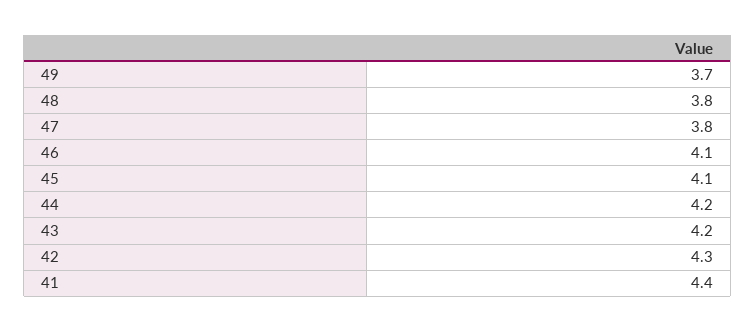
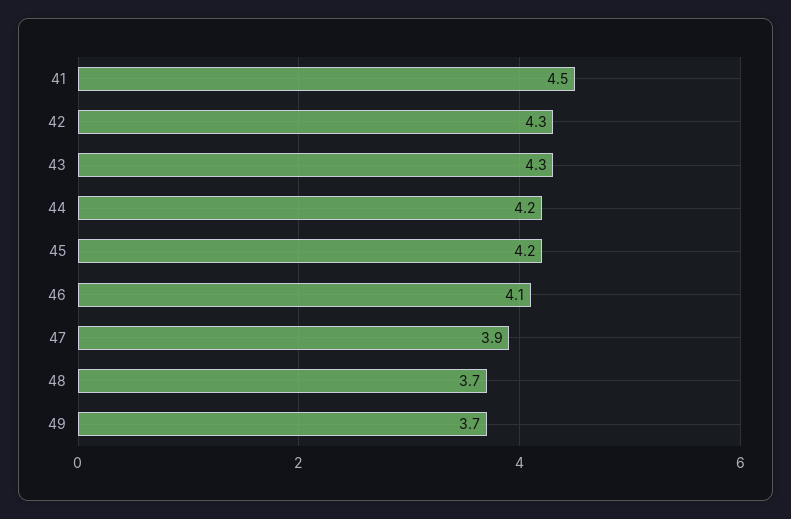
  {
    "49": 3.7,
-   "48": 3.8,
+   "48": 3.7,
-   "47": 3.8,
+   "47": 3.9,
    "46": 4.1,
-   "45": 4.1,
+   "45": 4.2,
    "44": 4.2,
-   "43": 4.2,
+   "43": 4.3,
    "42": 4.3,
-   "41": 4.4
+   "41": 4.5
  }

